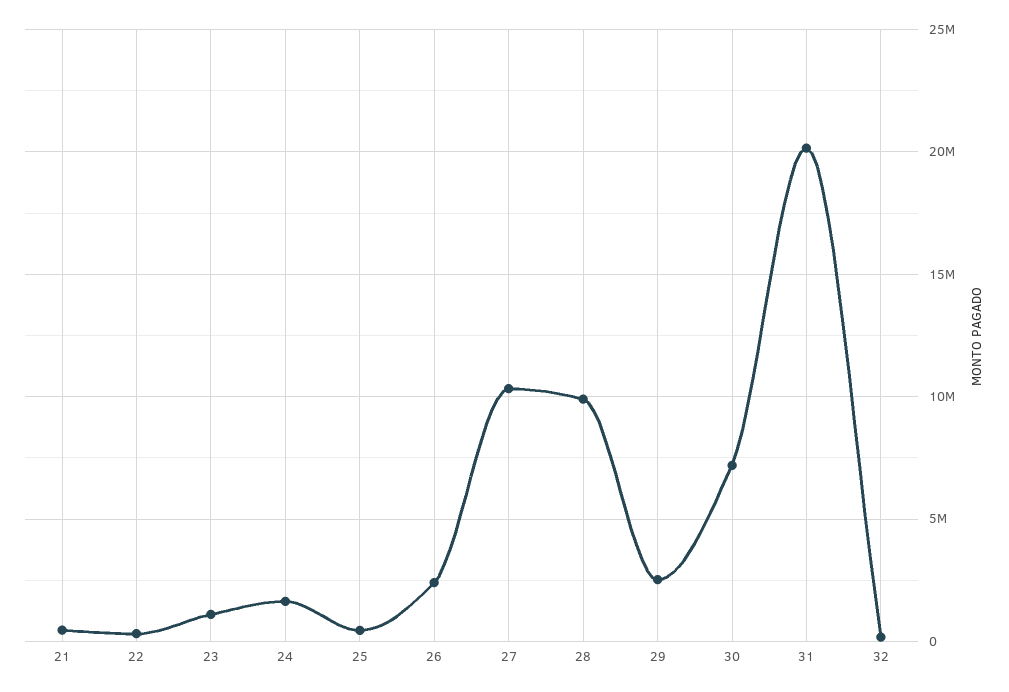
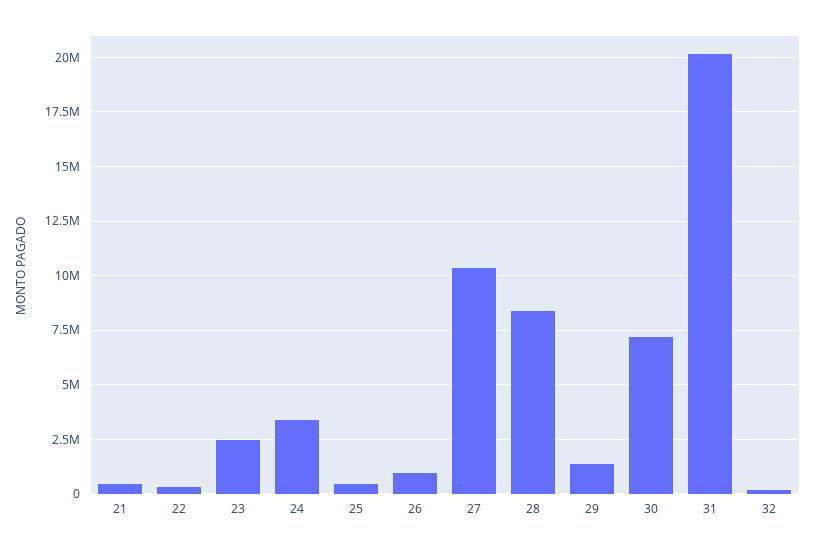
  {
    "21": 500000,
    "22": 500000,
-   "23": 1000000,
+   "23": 2500000,
-   "24": 1500000,
+   "24": 3500000,
    "25": 500000,
-   "26": 2500000,
+   "26": 1000000,
    "27": 10500000,
-   "28": 10000000,
+   "28": 8500000,
-   "29": 2500000,
+   "29": 1500000,
    "30": 7000000,
    "31": 20000000,
    "32": 0
  }

